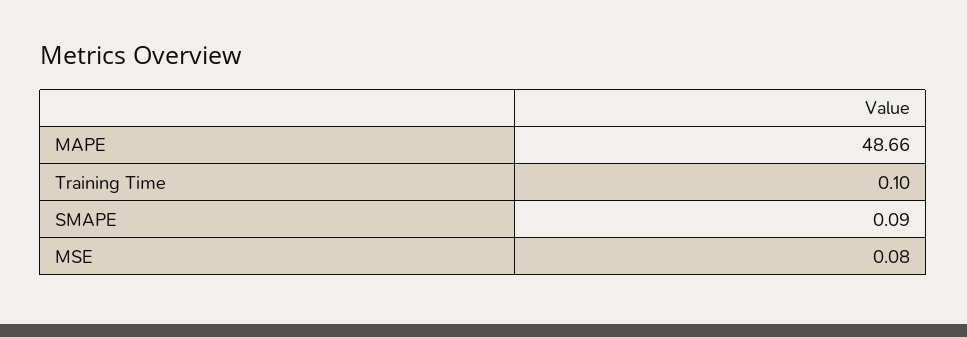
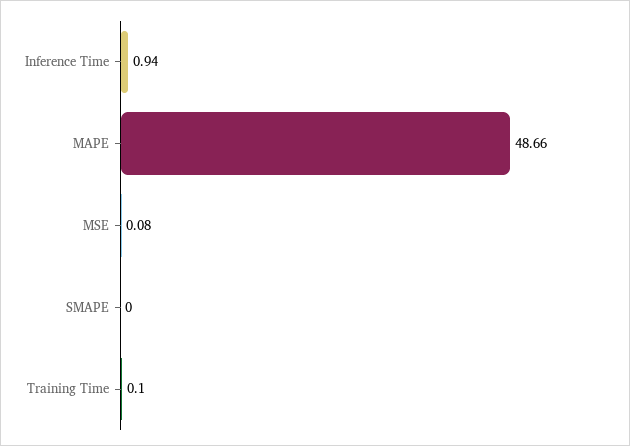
  {
    "MAPE": 48.66,
    "Training Time": 0.1,
-   "SMAPE": 0.09,
+   "SMAPE": 0,
-   "MSE": 0.08
+   "MSE": 0.08,
+   "Inference Time": 0.94
  }

